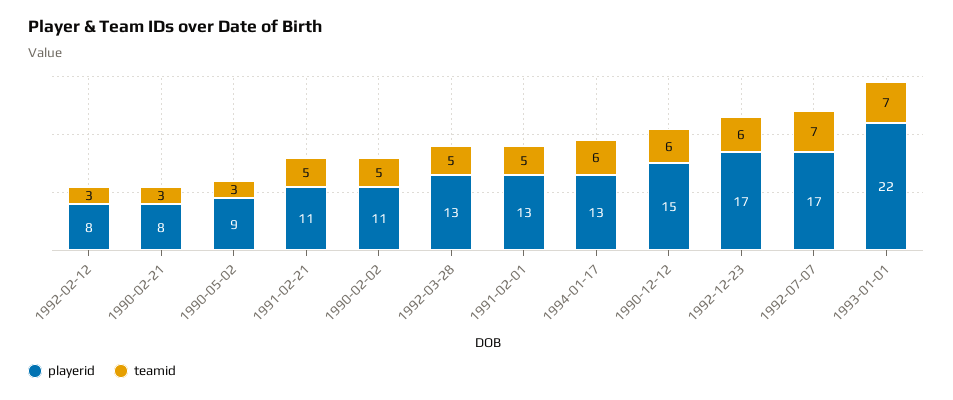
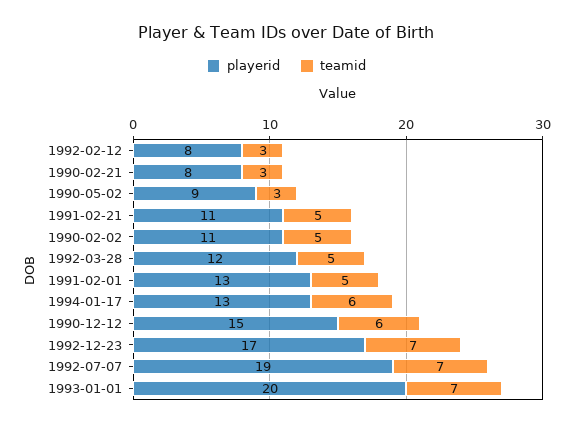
  {
    "playerid": {
      "1992-02-12": 8,
      "1990-02-21": 8,
      "1990-05-02": 9,
      "1991-02-21": 11,
      "1990-02-02": 11,
-     "1992-03-28": 13,
+     "1992-03-28": 12,
      "1991-02-01": 13,
      "1994-01-17": 13,
      "1990-12-12": 15,
      "1992-12-23": 17,
-     "1992-07-07": 17,
+     "1992-07-07": 19,
-     "1993-01-01": 22
+     "1993-01-01": 20
    },
    "teamid": {
      "1992-02-12": 3,
      "1990-02-21": 3,
      "1990-05-02": 3,
      "1991-02-21": 5,
      "1990-02-02": 5,
      "1992-03-28": 5,
      "1991-02-01": 5,
      "1994-01-17": 6,
      "1990-12-12": 6,
-     "1992-12-23": 6,
+     "1992-12-23": 7,
      "1992-07-07": 7,
      "1993-01-01": 7
    }
  }

